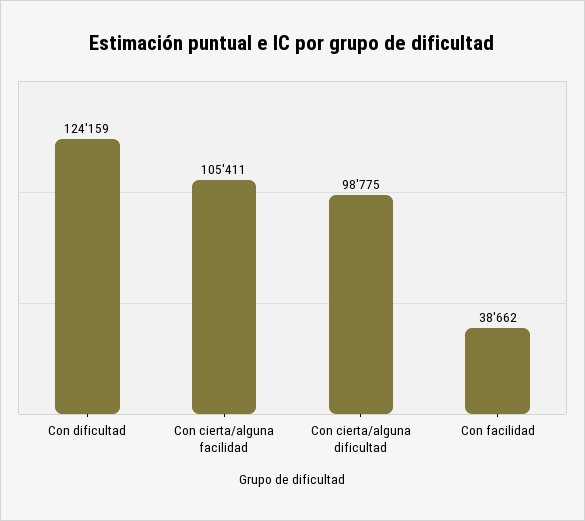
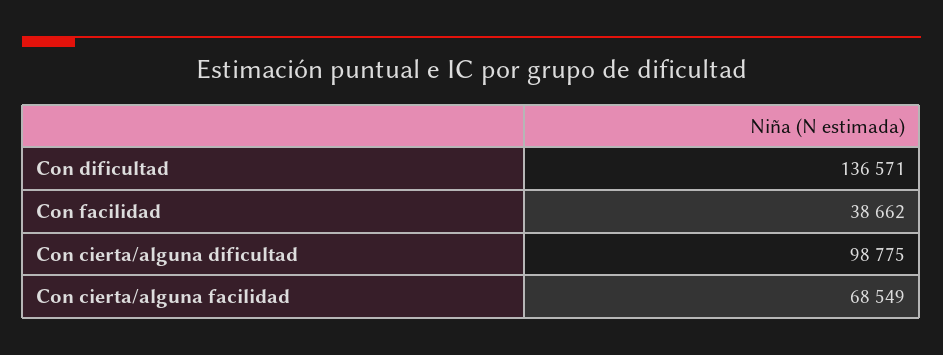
  {
-   "Con dificultad": 124159,
+   "Con dificultad": 136571,
-   "Con cierta/alguna facilidad": 105411,
+   "Con cierta/alguna facilidad": 68549,
    "Con cierta/alguna dificultad": 98775,
    "Con facilidad": 38662
  }

